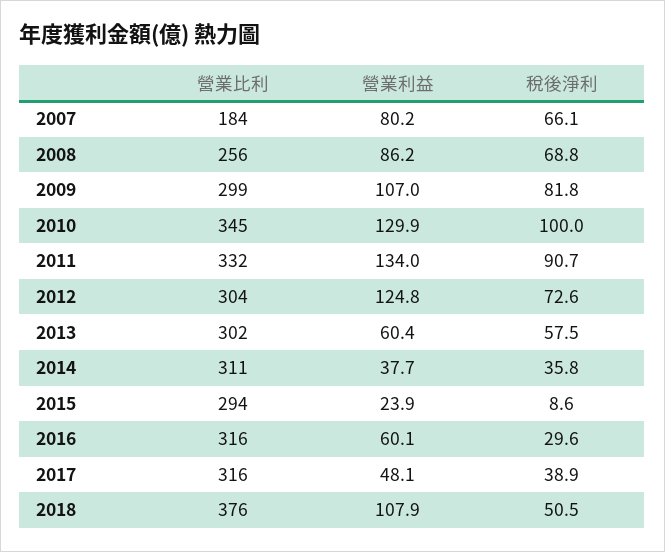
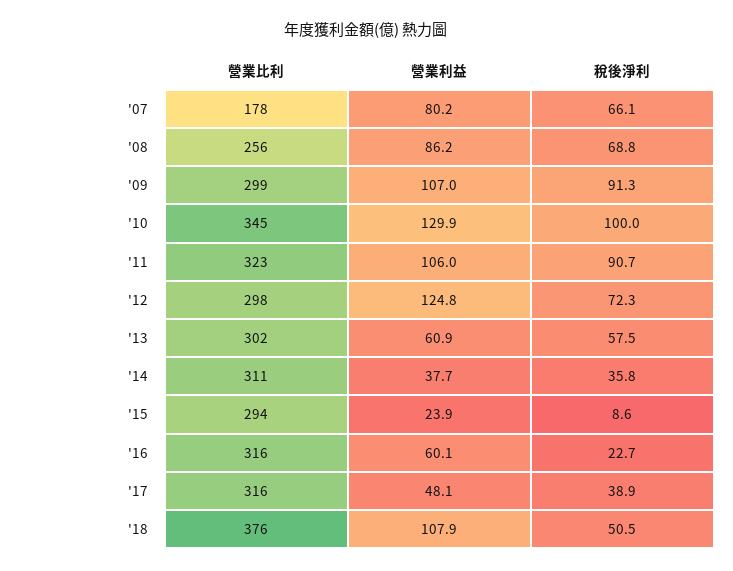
  {
    "營業比利": {
-     "2007": 184,
+     "2007": 178,
      "2008": 256,
      "2009": 299,
      "2010": 345,
-     "2011": 332,
+     "2011": 323,
-     "2012": 304,
+     "2012": 298,
      "2013": 302,
      "2014": 311,
      "2015": 294,
      "2016": 316,
      "2017": 316,
      "2018": 376
    },
    "營業利益": {
      "2007": 80.2,
      "2008": 86.2,
      "2009": 107,
      "2010": 129.9,
-     "2011": 134,
+     "2011": 106,
      "2012": 124.8,
-     "2013": 60.4,
+     "2013": 60.9,
      "2014": 37.7,
      "2015": 23.9,
      "2016": 60.1,
      "2017": 48.1,
      "2018": 107.9
    },
    "稅後淨利": {
      "2007": 66.1,
      "2008": 68.8,
-     "2009": 81.8,
+     "2009": 91.3,
      "2010": 100,
      "2011": 90.7,
-     "2012": 72.6,
+     "2012": 72.3,
      "2013": 57.5,
      "2014": 35.8,
      "2015": 8.6,
-     "2016": 29.6,
+     "2016": 22.7,
      "2017": 38.9,
      "2018": 50.5
    }
  }

